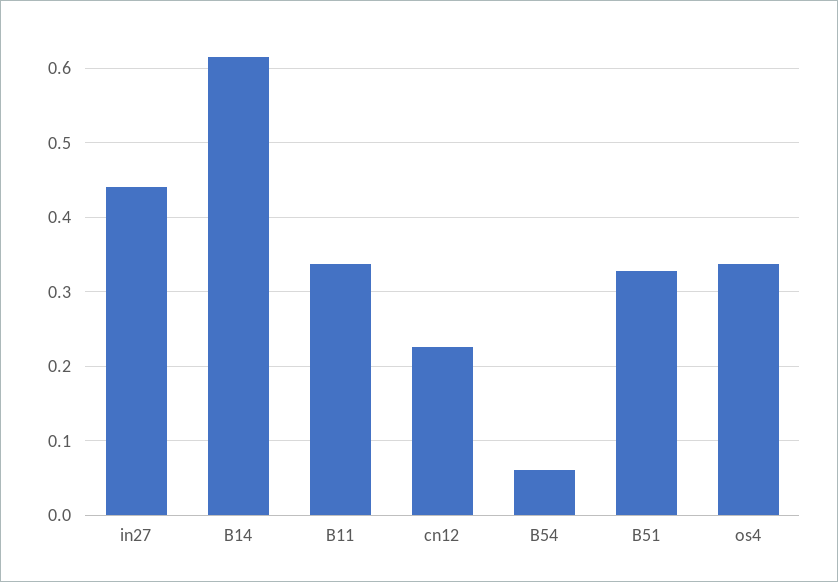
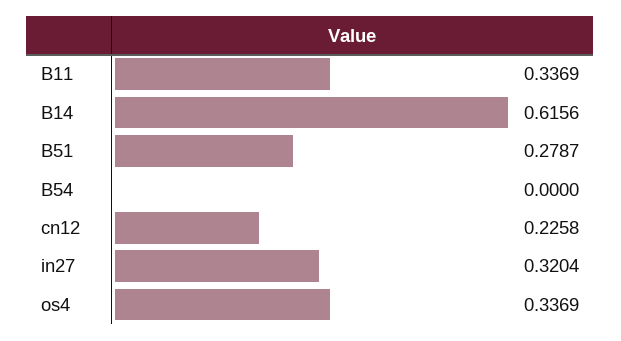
  {
-   "in27": 0.44,
+   "in27": 0.3204,
    "B14": 0.6156,
    "B11": 0.3369,
    "cn12": 0.2258,
-   "B54": 0.06,
+   "B54": 0,
-   "B51": 0.33,
+   "B51": 0.2787,
    "os4": 0.3369
  }

